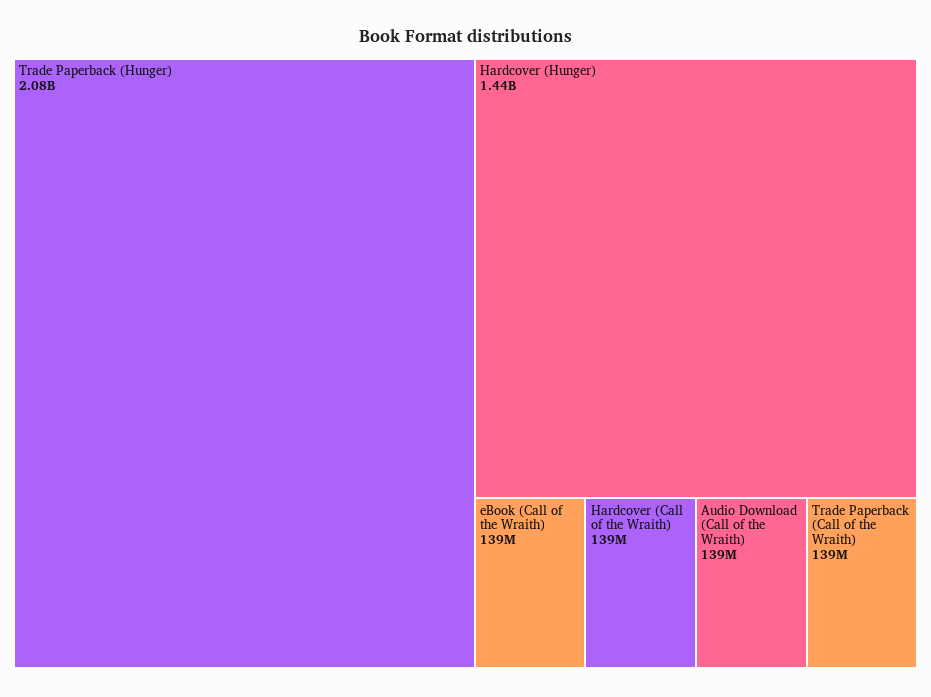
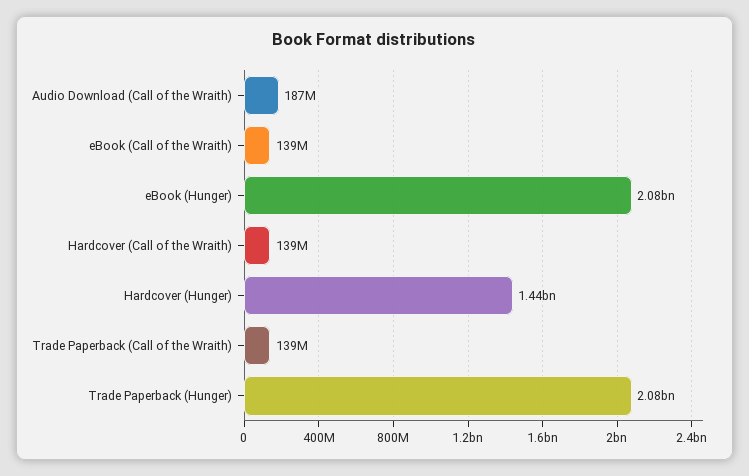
  {
    "Trade Paperback (Hunger)": 2080000000,
    "Hardcover (Hunger)": 1440000000,
    "eBook (Call of the Wraith)": 139000000,
    "Hardcover (Call of the Wraith)": 139000000,
-   "Audio Download (Call of the Wraith)": 139000000,
+   "Audio Download (Call of the Wraith)": 187000000,
-   "Trade Paperback (Call of the Wraith)": 139000000
+   "Trade Paperback (Call of the Wraith)": 139000000,
+   "eBook (Hunger)": 2080000000
  }

